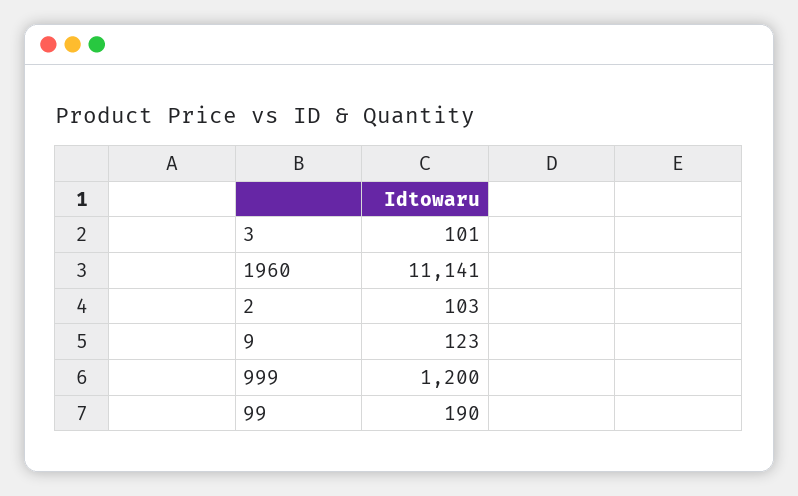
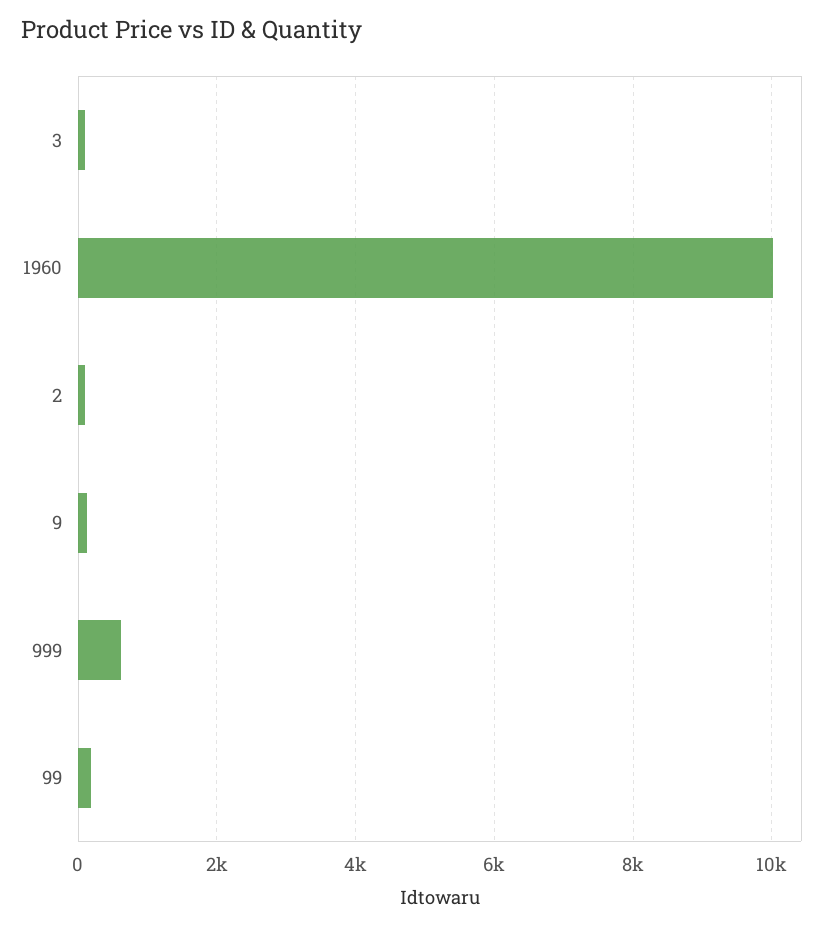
  {
    "3": 101,
-   "1960": 11141,
+   "1960": 10000,
    "2": 103,
    "9": 123,
-   "999": 1200,
+   "999": 600,
    "99": 190
  }

